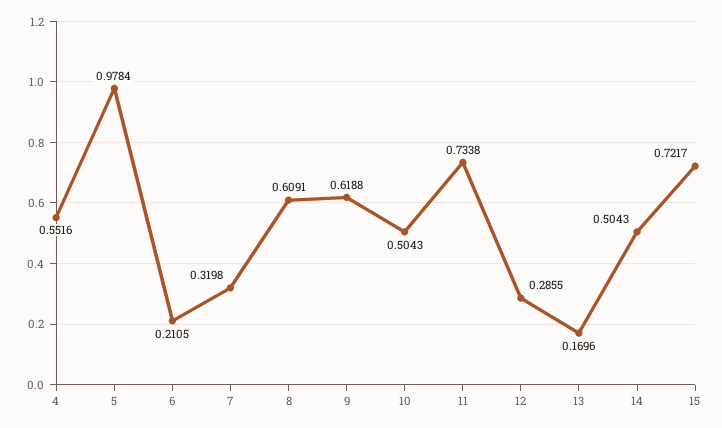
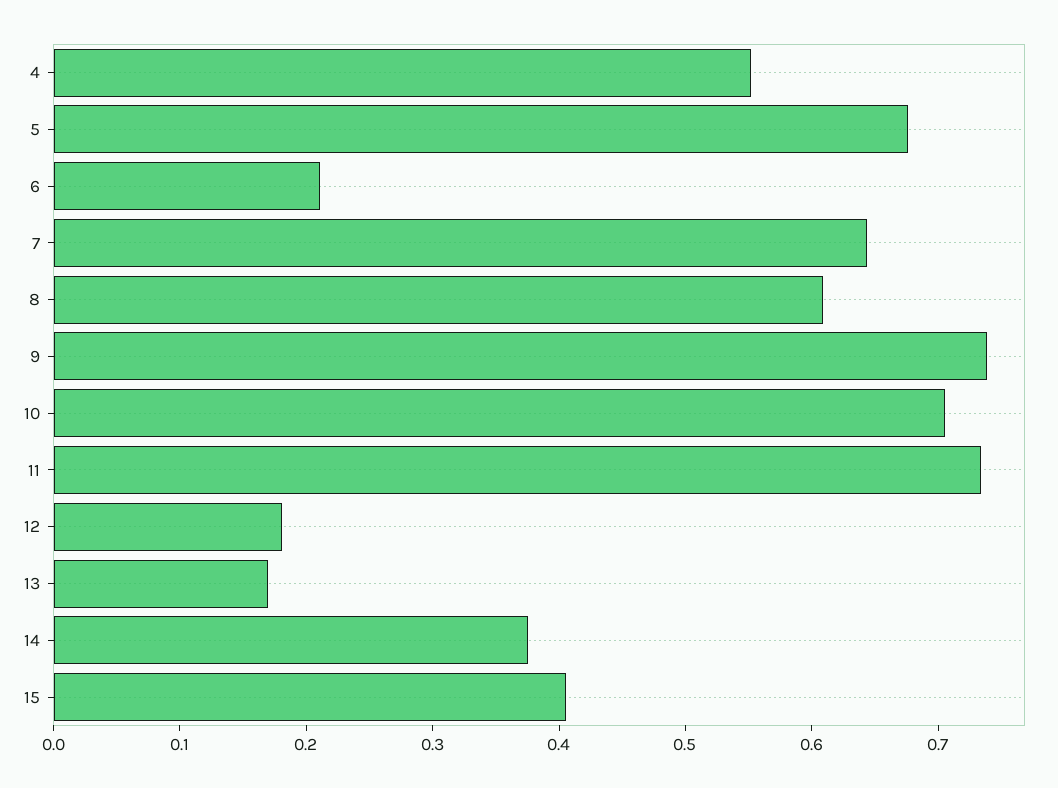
  {
    "4": 0.5516,
-   "5": 0.9784,
+   "5": 0.68,
    "6": 0.2105,
-   "7": 0.3198,
+   "7": 0.64,
    "8": 0.6091,
-   "9": 0.6188,
+   "9": 0.74,
-   "10": 0.5043,
+   "10": 0.7,
    "11": 0.7338,
-   "12": 0.2855,
+   "12": 0.18,
    "13": 0.1696,
-   "14": 0.5043,
+   "14": 0.38,
-   "15": 0.7217
+   "15": 0.4
  }

